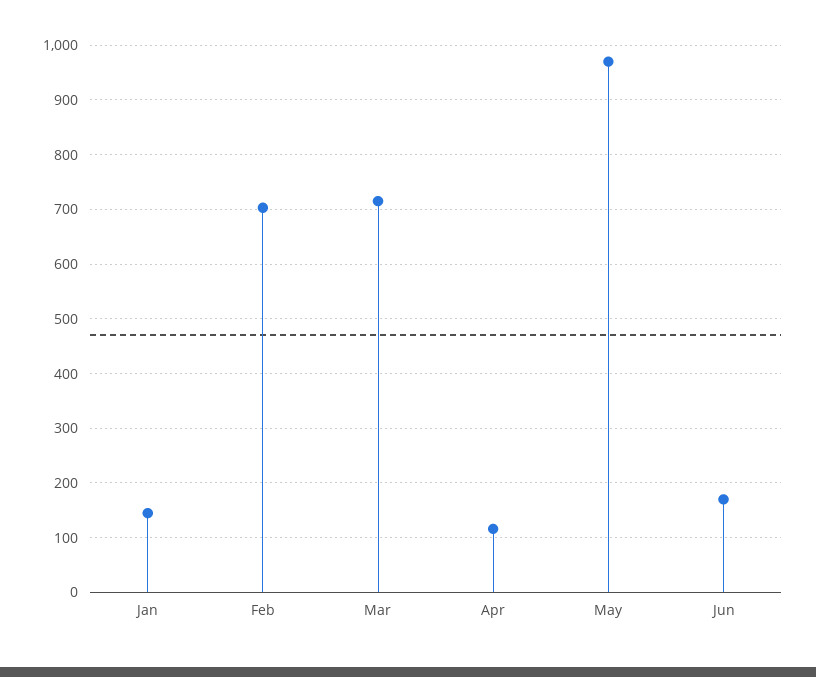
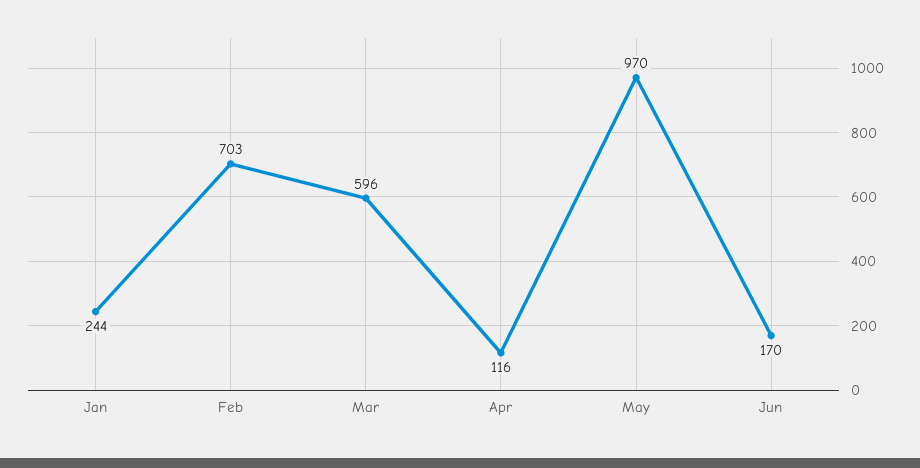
  {
-   "Jan": 140,
+   "Jan": 244,
    "Feb": 703,
-   "Mar": 720,
+   "Mar": 596,
    "Apr": 116,
    "May": 970,
    "Jun": 170
  }

